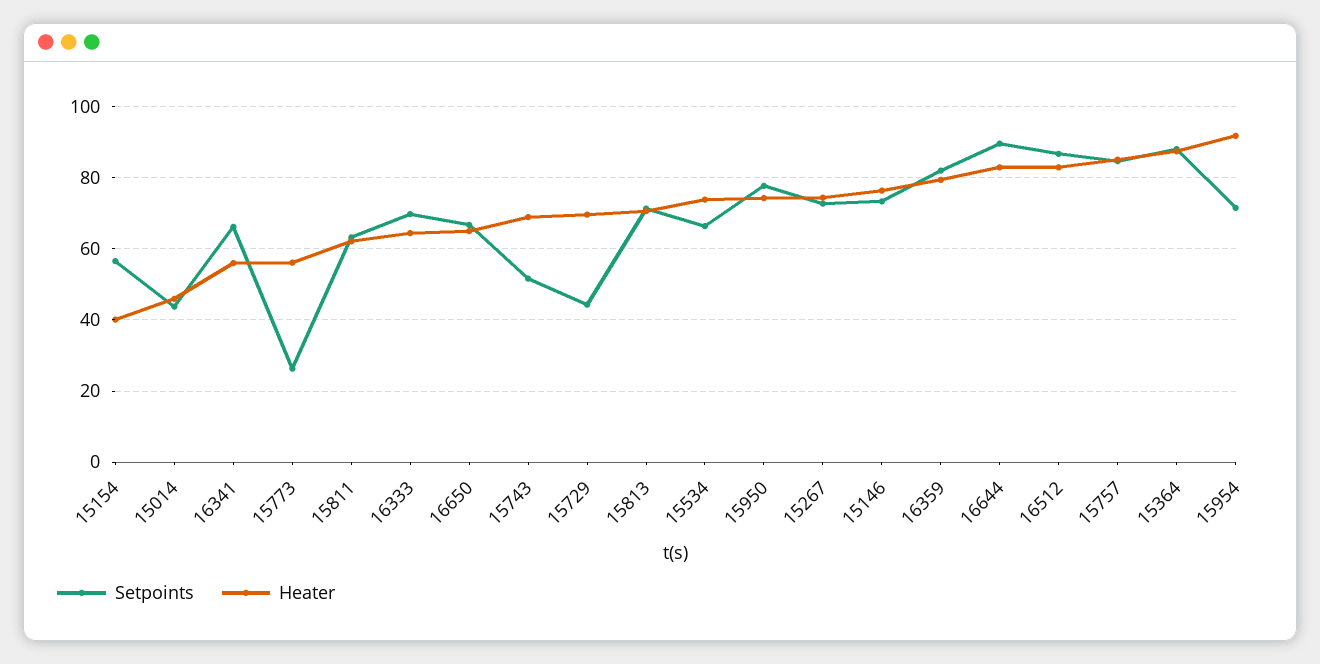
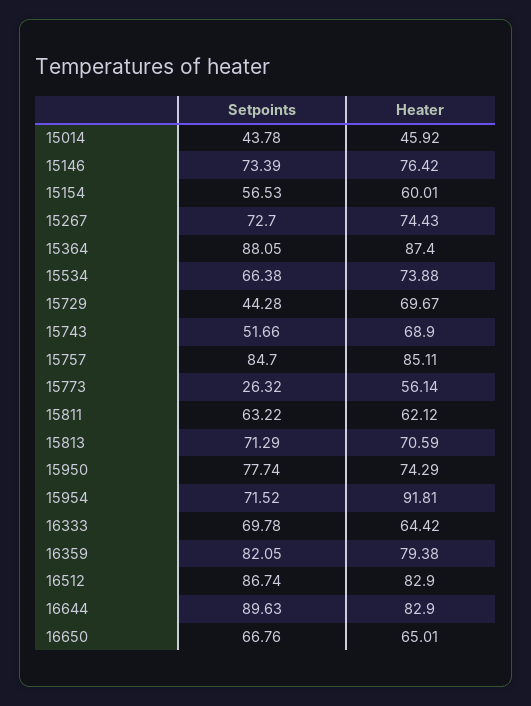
  {
    "Setpoints": {
      "15154": 56.53,
      "15014": 43.78,
-     "16341": 66,
      "15773": 26.32,
      "15811": 63.22,
      "16333": 69.78,
      "16650": 66.76,
      "15743": 51.66,
      "15729": 44.28,
      "15813": 71.29,
      "15534": 66.38,
      "15950": 77.74,
      "15267": 72.7,
      "15146": 73.39,
      "16359": 82.05,
      "16644": 89.63,
      "16512": 86.74,
      "15757": 84.7,
      "15364": 88.05,
      "15954": 71.52
    },
    "Heater": {
-     "15154": 40,
+     "15154": 60.01,
      "15014": 45.92,
-     "16341": 56,
      "15773": 56.14,
      "15811": 62.12,
      "16333": 64.42,
      "16650": 65.01,
      "15743": 68.9,
      "15729": 69.67,
      "15813": 70.59,
      "15534": 73.88,
      "15950": 74.29,
      "15267": 74.43,
      "15146": 76.42,
      "16359": 79.38,
      "16644": 82.9,
      "16512": 82.9,
      "15757": 85.11,
      "15364": 87.4,
      "15954": 91.81
    }
  }

